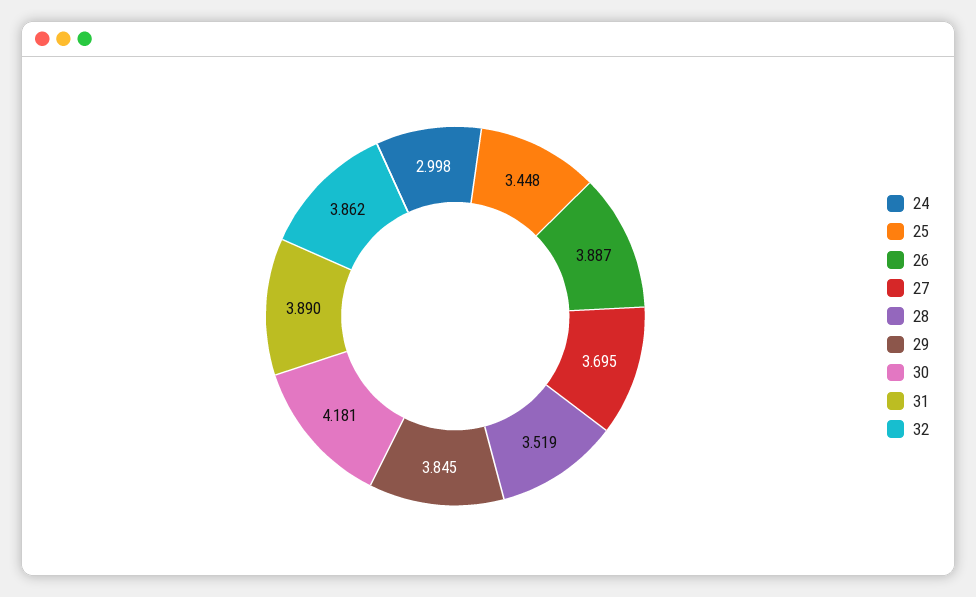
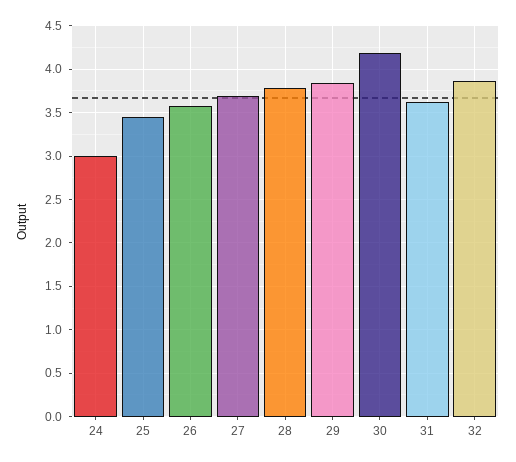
  {
    "24": 2.998,
    "25": 3.448,
-   "26": 3.887,
+   "26": 3.6,
    "27": 3.695,
-   "28": 3.519,
+   "28": 3.8,
    "29": 3.845,
    "30": 4.181,
-   "31": 3.89,
+   "31": 3.6,
    "32": 3.862
  }

